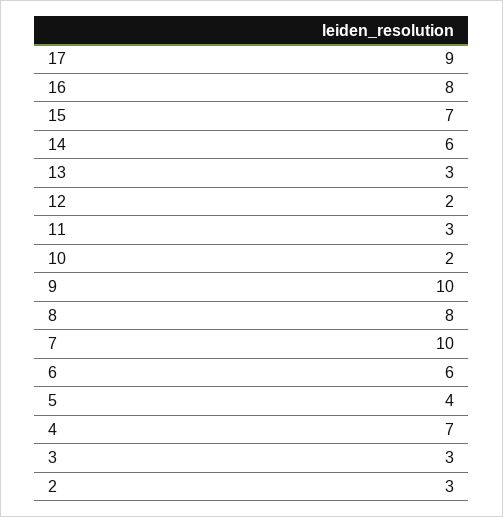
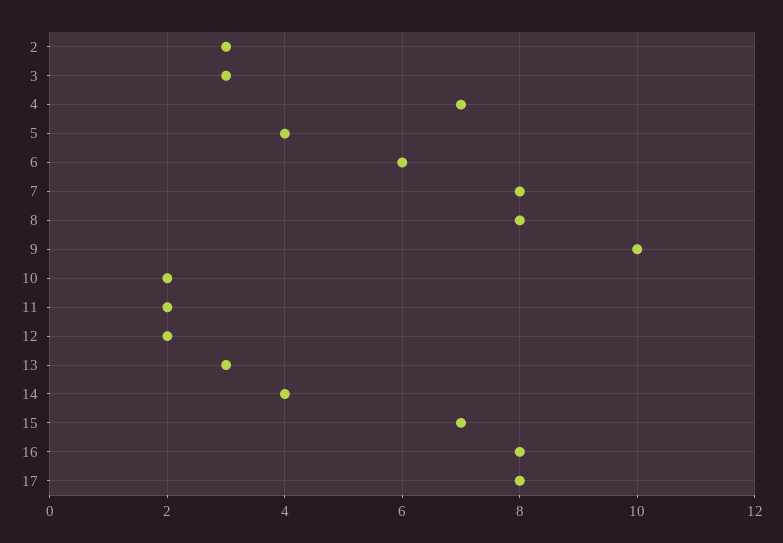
  {
-   "17": 9,
+   "17": 8,
    "16": 8,
    "15": 7,
-   "14": 6,
+   "14": 4,
    "13": 3,
    "12": 2,
-   "11": 3,
+   "11": 2,
    "10": 2,
    "9": 10,
    "8": 8,
-   "7": 10,
+   "7": 8,
    "6": 6,
    "5": 4,
    "4": 7,
    "3": 3,
    "2": 3
  }

